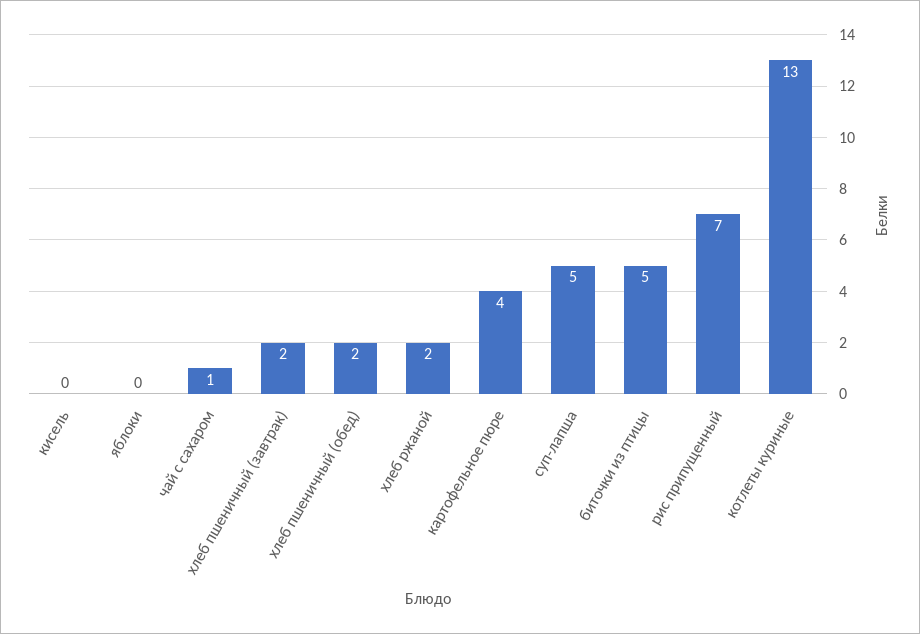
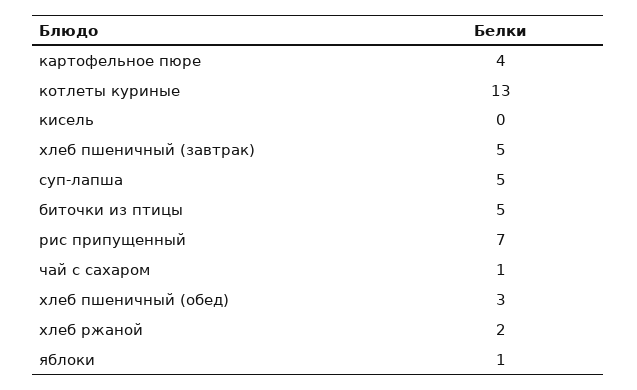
  {
    "кисель": 0,
-   "яблоки": 0,
+   "яблоки": 1,
    "чай с сахаром": 1,
-   "хлеб пшеничный (завтрак)": 2,
+   "хлеб пшеничный (завтрак)": 5,
-   "хлеб пшеничный (обед)": 2,
+   "хлеб пшеничный (обед)": 3,
    "хлеб ржаной": 2,
    "картофельное пюре": 4,
    "суп-лапша": 5,
    "биточки из птицы": 5,
    "рис припущенный": 7,
    "котлеты куриные": 13
  }

